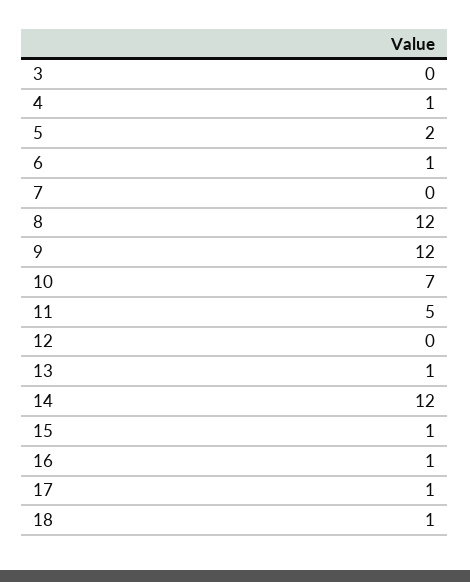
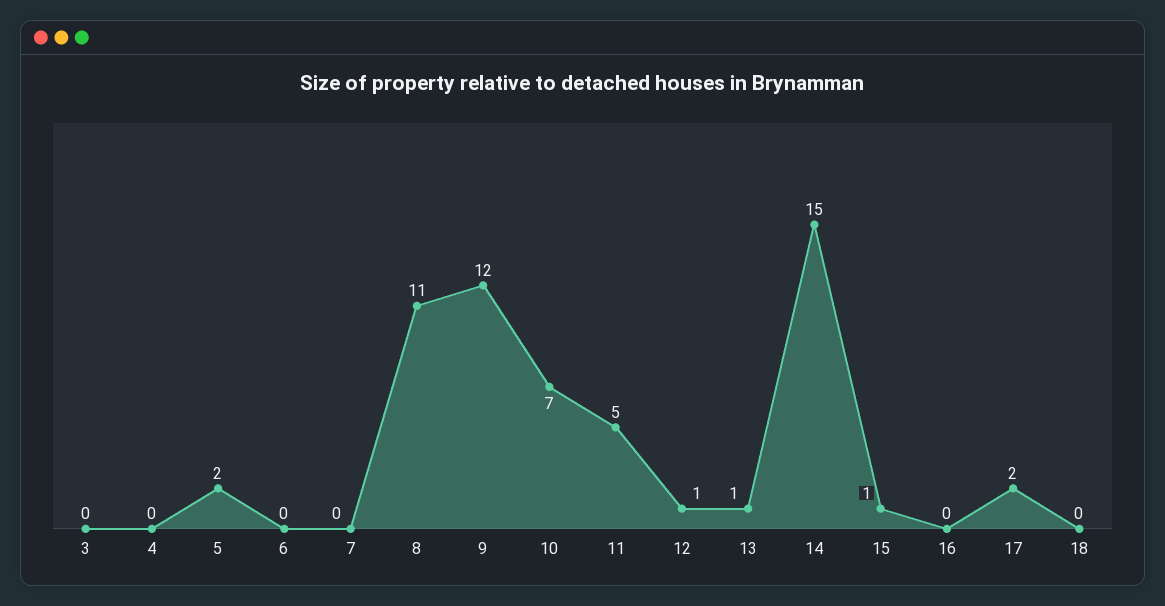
  {
    "3": 0,
-   "4": 1,
+   "4": 0,
    "5": 2,
-   "6": 1,
+   "6": 0,
    "7": 0,
-   "8": 12,
+   "8": 11,
    "9": 12,
    "10": 7,
    "11": 5,
-   "12": 0,
+   "12": 1,
    "13": 1,
-   "14": 12,
+   "14": 15,
    "15": 1,
-   "16": 1,
+   "16": 0,
-   "17": 1,
+   "17": 2,
-   "18": 1
+   "18": 0
  }

